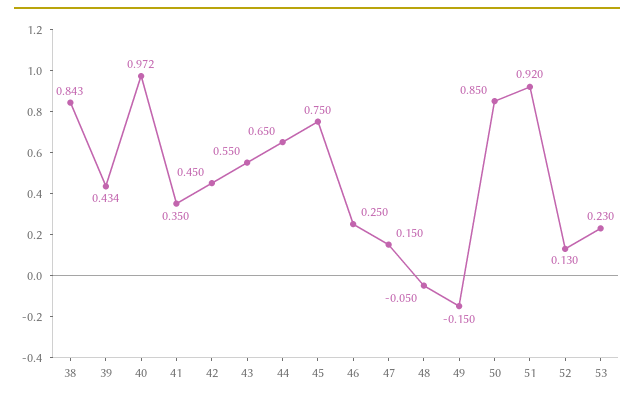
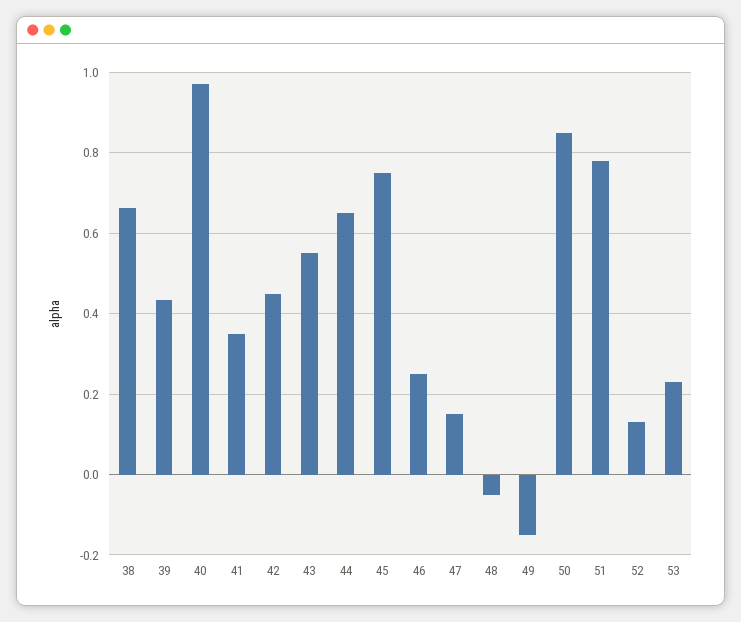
  {
-   "38": 0.843,
+   "38": 0.66,
    "39": 0.434,
    "40": 0.972,
    "41": 0.35,
    "42": 0.45,
    "43": 0.55,
    "44": 0.65,
    "45": 0.75,
    "46": 0.25,
    "47": 0.15,
    "48": -0.05,
    "49": -0.15,
    "50": 0.85,
-   "51": 0.92,
+   "51": 0.78,
    "52": 0.13,
    "53": 0.23
  }

